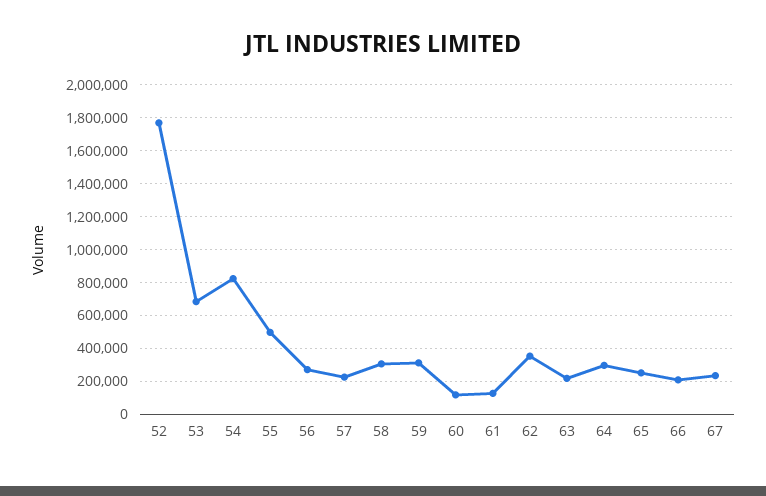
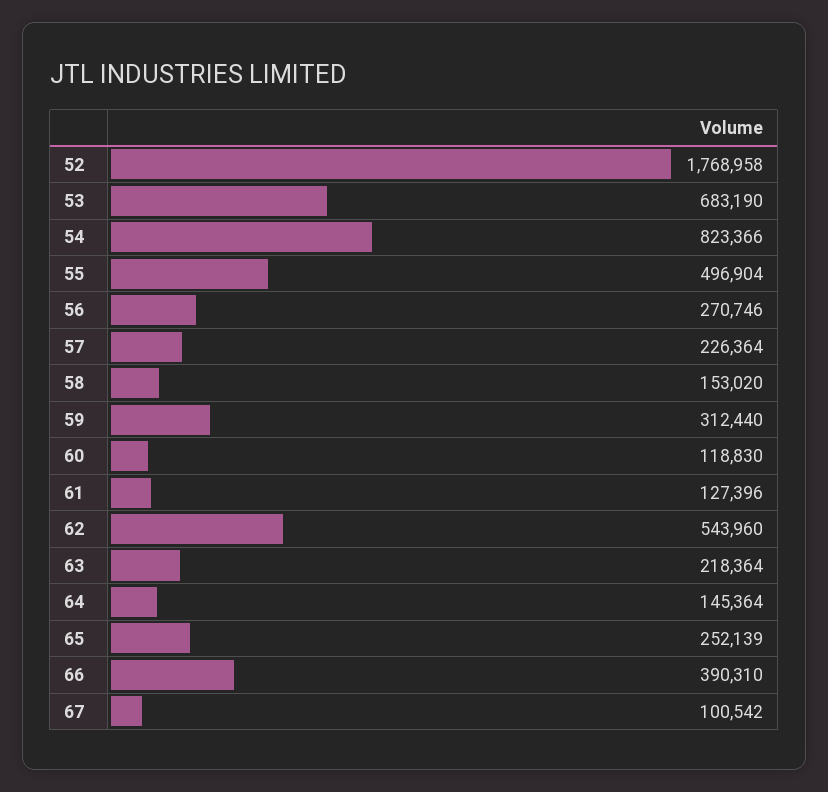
  {
    "52": 1768958,
    "53": 683190,
    "54": 823366,
    "55": 496904,
    "56": 270746,
    "57": 226364,
-   "58": 300000,
+   "58": 153020,
    "59": 312440,
    "60": 118830,
    "61": 127396,
-   "62": 350000,
+   "62": 543960,
    "63": 218364,
-   "64": 300000,
+   "64": 145364,
    "65": 252139,
-   "66": 200000,
+   "66": 390310,
-   "67": 250000
+   "67": 100542
  }

